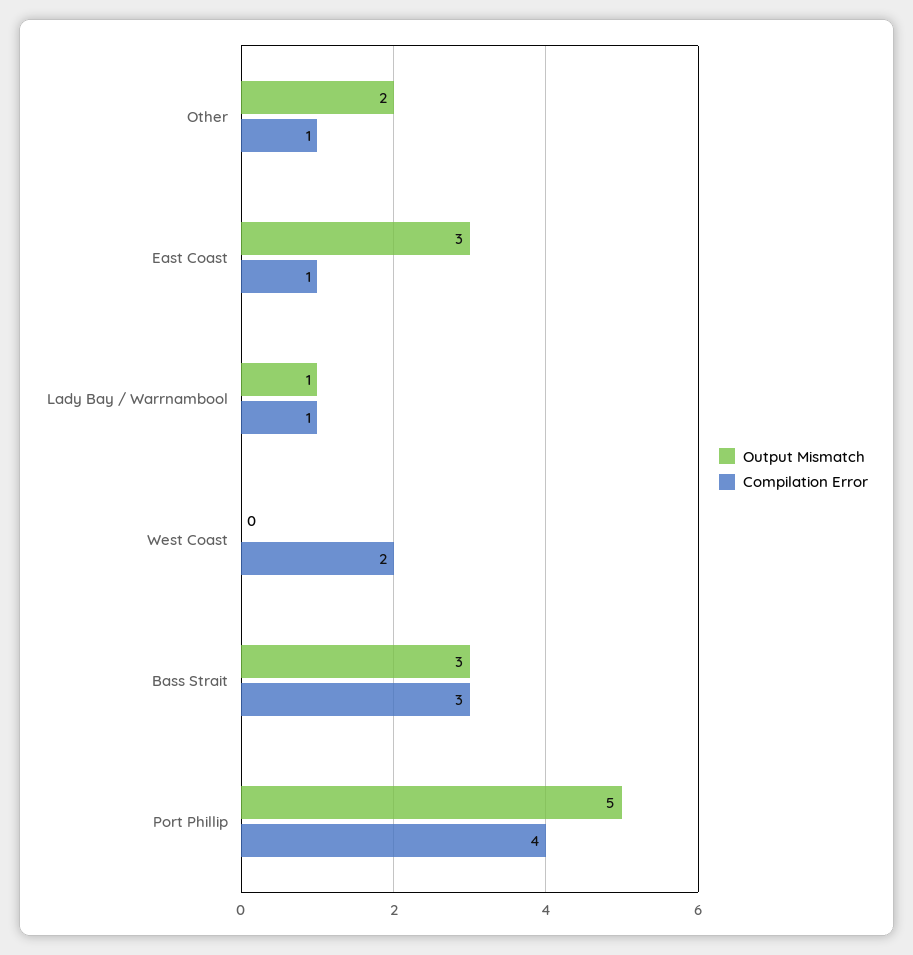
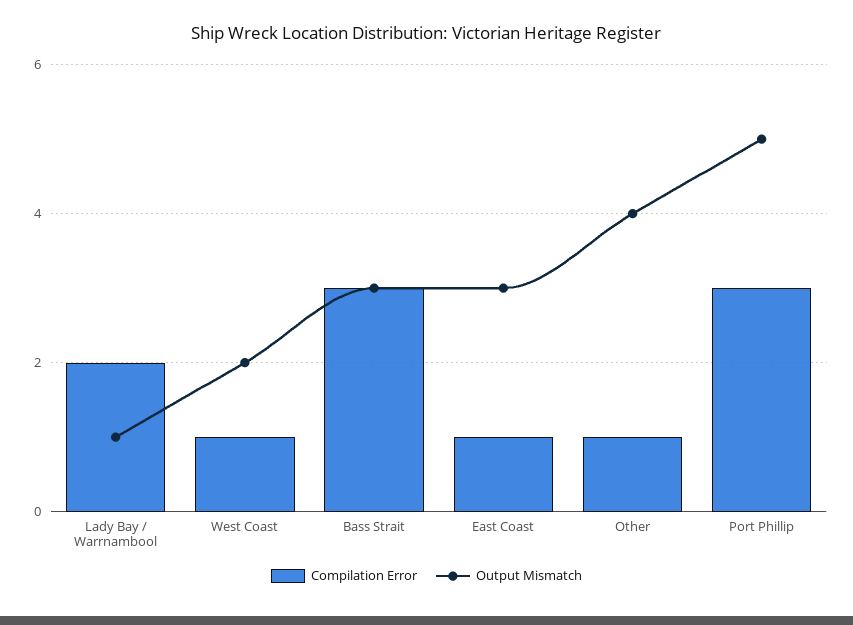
  {
    "Output Mismatch": {
-     "Other": 2,
+     "Other": 4,
      "East Coast": 3,
      "Lady Bay / Warrnambool": 1,
-     "West Coast": 0,
+     "West Coast": 2,
      "Bass Strait": 3,
      "Port Phillip": 5
    },
    "Compilation Error": {
      "Other": 1,
      "East Coast": 1,
-     "Lady Bay / Warrnambool": 1,
+     "Lady Bay / Warrnambool": 2,
-     "West Coast": 2,
+     "West Coast": 1,
      "Bass Strait": 3,
-     "Port Phillip": 4
+     "Port Phillip": 3
    }
  }

